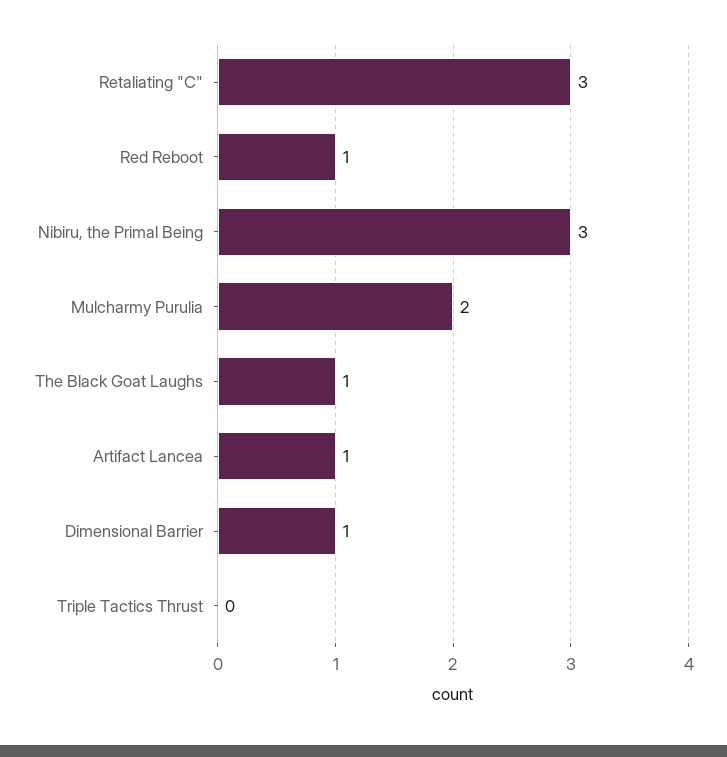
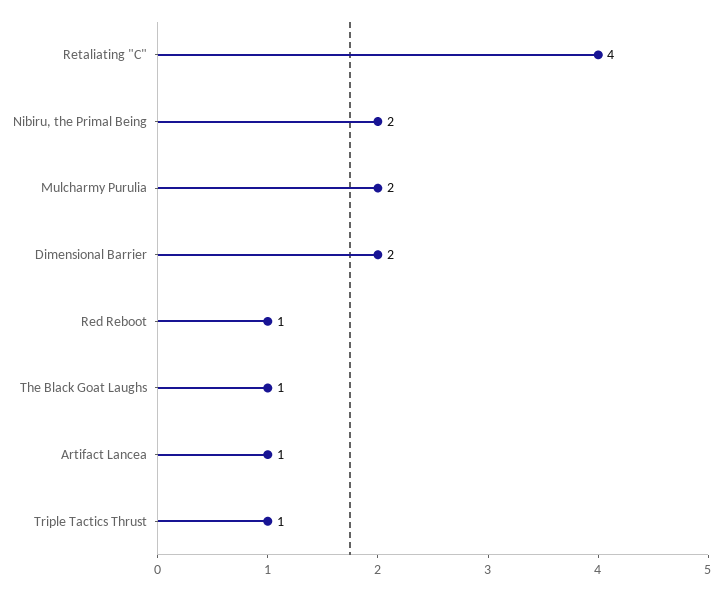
  {
-   "Retaliating \"C\"": 3,
+   "Retaliating \"C\"": 4,
    "Red Reboot": 1,
-   "Nibiru, the Primal Being": 3,
+   "Nibiru, the Primal Being": 2,
    "Mulcharmy Purulia": 2,
    "The Black Goat Laughs": 1,
    "Artifact Lancea": 1,
-   "Dimensional Barrier": 1,
+   "Dimensional Barrier": 2,
-   "Triple Tactics Thrust": 0
+   "Triple Tactics Thrust": 1
  }

